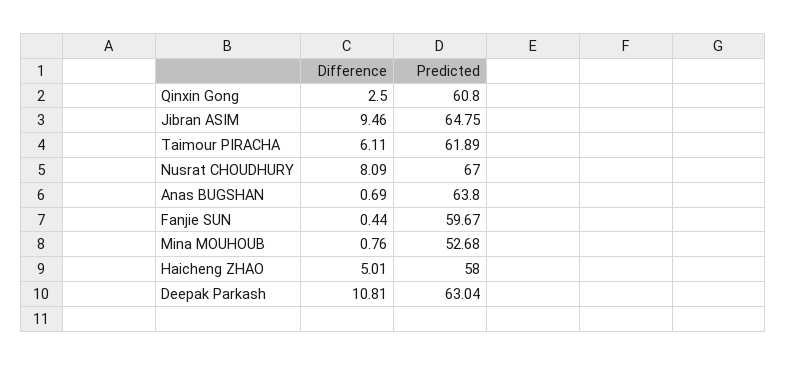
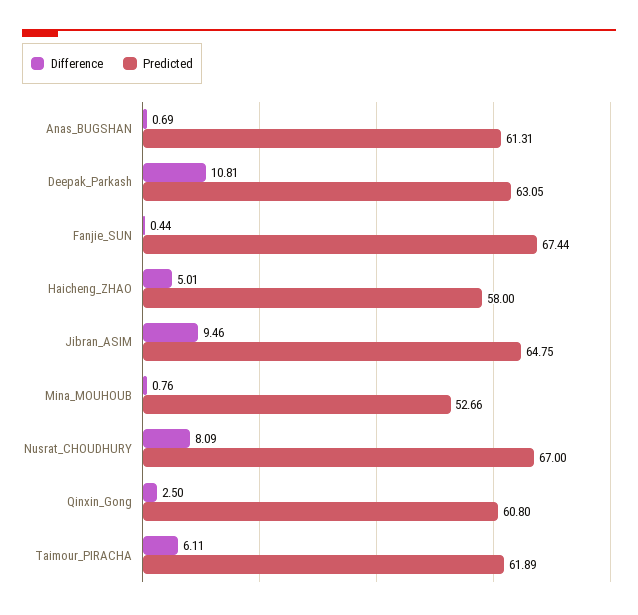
  {
    "Difference": {
      "Qinxin Gong": 2.5,
      "Jibran ASIM": 9.46,
      "Taimour PIRACHA": 6.11,
      "Nusrat CHOUDHURY": 8.09,
      "Anas BUGSHAN": 0.69,
      "Fanjie SUN": 0.44,
      "Mina MOUHOUB": 0.76,
      "Haicheng ZHAO": 5.01,
      "Deepak Parkash": 10.81
    },
    "Predicted": {
      "Qinxin Gong": 60.8,
      "Jibran ASIM": 64.75,
      "Taimour PIRACHA": 61.89,
      "Nusrat CHOUDHURY": 67,
-     "Anas BUGSHAN": 63.8,
+     "Anas BUGSHAN": 61.31,
-     "Fanjie SUN": 59.67,
+     "Fanjie SUN": 67.44,
-     "Mina MOUHOUB": 52.68,
+     "Mina MOUHOUB": 52.66,
      "Haicheng ZHAO": 58,
-     "Deepak Parkash": 63.04
+     "Deepak Parkash": 63.05
    }
  }

